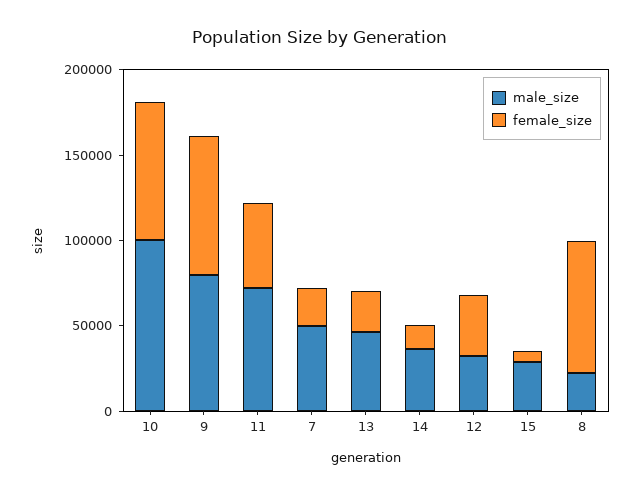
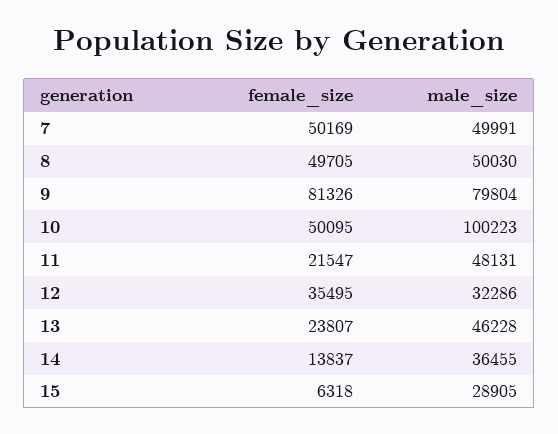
  {
    "male_size": {
      "10": 100223,
      "9": 79804,
-     "11": 70000,
+     "11": 48131,
      "7": 49991,
      "13": 46228,
      "14": 36455,
      "12": 32286,
      "15": 28905,
-     "8": 20000
+     "8": 50030
    },
    "female_size": {
-     "10": 80000,
+     "10": 50095,
      "9": 81326,
-     "11": 50000,
+     "11": 21547,
-     "7": 20000,
+     "7": 50169,
      "13": 23807,
      "14": 13837,
      "12": 35495,
      "15": 6318,
-     "8": 80000
+     "8": 49705
    }
  }

